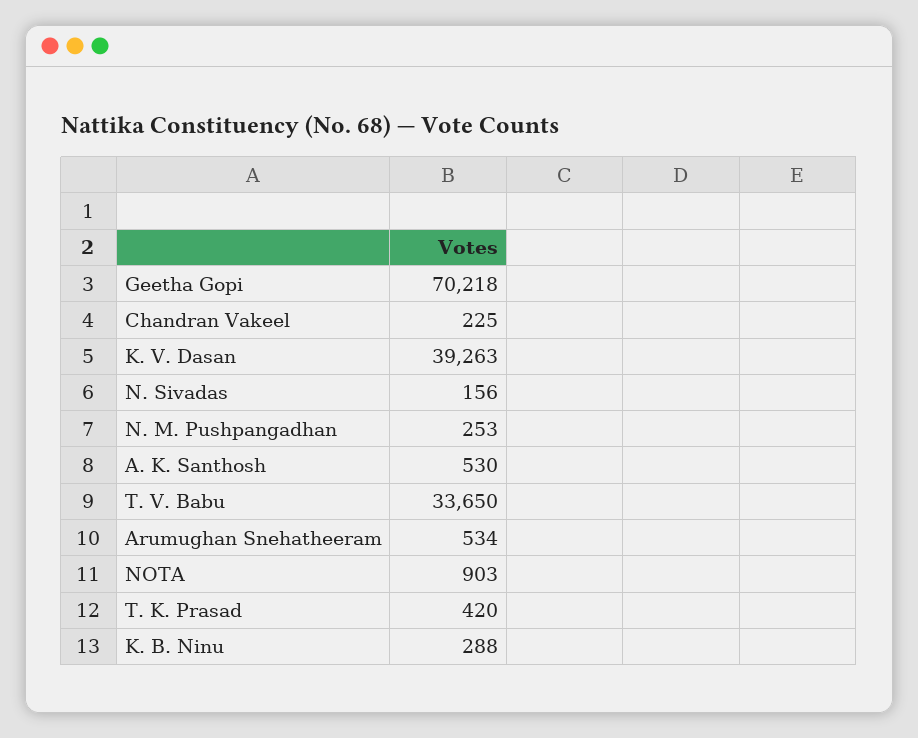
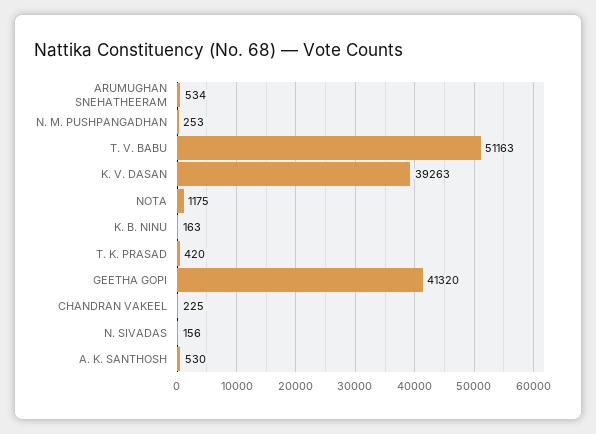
  {
-   "Geetha Gopi": 70218,
+   "Geetha Gopi": 41320,
    "Chandran Vakeel": 225,
    "K. V. Dasan": 39263,
    "N. Sivadas": 156,
    "N. M. Pushpangadhan": 253,
    "A. K. Santhosh": 530,
-   "T. V. Babu": 33650,
+   "T. V. Babu": 51163,
    "Arumughan Snehatheeram": 534,
-   "NOTA": 903,
+   "NOTA": 1175,
    "T. K. Prasad": 420,
-   "K. B. Ninu": 288
+   "K. B. Ninu": 163
  }

